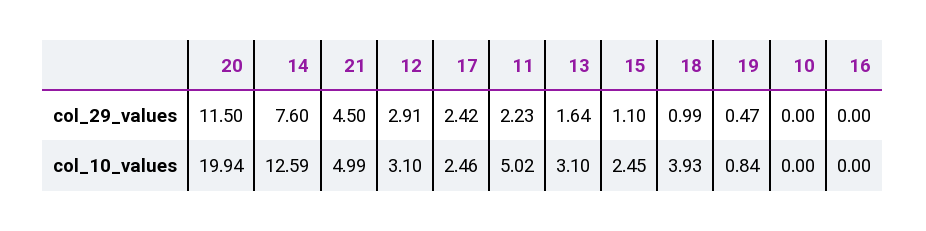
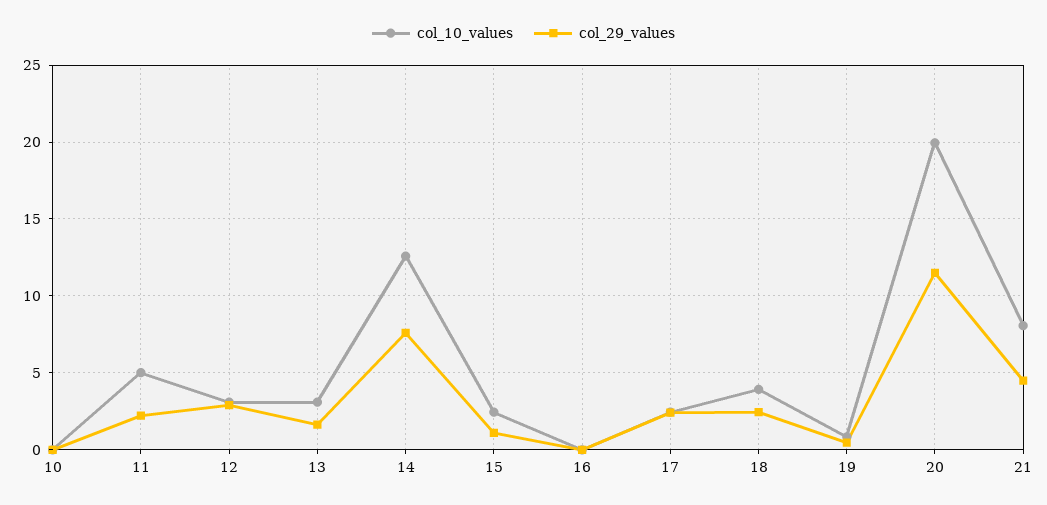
  {
    "col_29_values": {
      "20": 11.5,
      "14": 7.6,
      "21": 4.5,
      "12": 2.91,
      "17": 2.42,
      "11": 2.23,
      "13": 1.64,
      "15": 1.1,
-     "18": 0.99,
+     "18": 2.5,
      "19": 0.47,
      "10": 0,
      "16": 0
    },
    "col_10_values": {
      "20": 19.94,
      "14": 12.59,
-     "21": 4.99,
+     "21": 8,
      "12": 3.1,
      "17": 2.46,
      "11": 5.02,
      "13": 3.1,
      "15": 2.45,
      "18": 3.93,
      "19": 0.84,
      "10": 0,
      "16": 0
    }
  }

